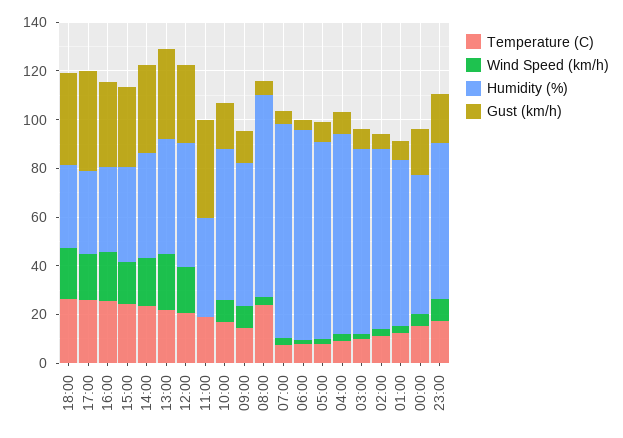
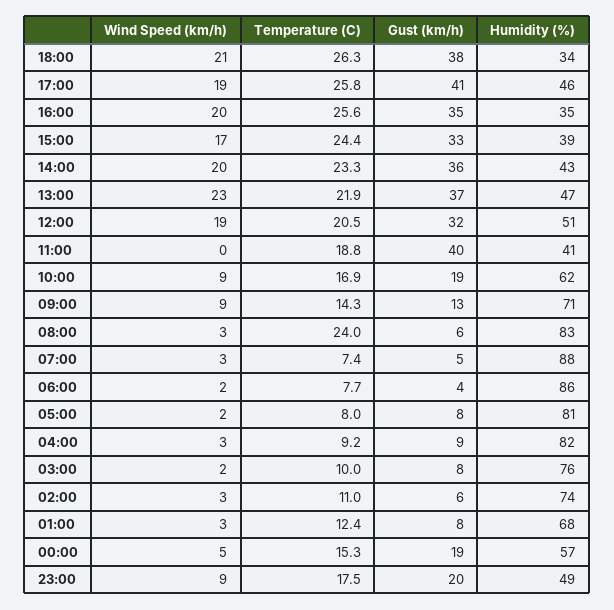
  {
    "Temperature (C)": {
      "18:00": 26.3,
      "17:00": 25.8,
      "16:00": 25.6,
      "15:00": 24.4,
      "14:00": 23.3,
      "13:00": 21.9,
      "12:00": 20.5,
      "11:00": 18.8,
      "10:00": 16.9,
      "09:00": 14.3,
      "08:00": 24,
      "07:00": 7.4,
      "06:00": 7.7,
      "05:00": 8,
      "04:00": 9.2,
      "03:00": 10,
      "02:00": 11,
      "01:00": 12.4,
      "00:00": 15.3,
      "23:00": 17.5
    },
    "Wind Speed (km/h)": {
      "18:00": 21,
      "17:00": 19,
      "16:00": 20,
      "15:00": 17,
      "14:00": 20,
      "13:00": 23,
      "12:00": 19,
      "11:00": 0,
      "10:00": 9,
      "09:00": 9,
      "08:00": 3,
      "07:00": 3,
      "06:00": 2,
      "05:00": 2,
      "04:00": 3,
      "03:00": 2,
      "02:00": 3,
      "01:00": 3,
      "00:00": 5,
      "23:00": 9
    },
    "Humidity (%)": {
      "18:00": 34,
-     "17:00": 35,
+     "17:00": 46,
      "16:00": 35,
      "15:00": 39,
      "14:00": 43,
      "13:00": 47,
      "12:00": 51,
      "11:00": 41,
      "10:00": 62,
-     "09:00": 60,
+     "09:00": 71,
      "08:00": 83,
      "07:00": 88,
      "06:00": 86,
      "05:00": 81,
      "04:00": 82,
      "03:00": 76,
      "02:00": 74,
      "01:00": 68,
      "00:00": 57,
-     "23:00": 65
+     "23:00": 49
    },
    "Gust (km/h)": {
      "18:00": 38,
      "17:00": 41,
      "16:00": 35,
      "15:00": 33,
      "14:00": 36,
      "13:00": 37,
      "12:00": 32,
      "11:00": 40,
      "10:00": 19,
      "09:00": 13,
      "08:00": 6,
      "07:00": 5,
      "06:00": 4,
      "05:00": 8,
      "04:00": 9,
      "03:00": 8,
      "02:00": 6,
      "01:00": 8,
      "00:00": 19,
      "23:00": 20
    }
  }

